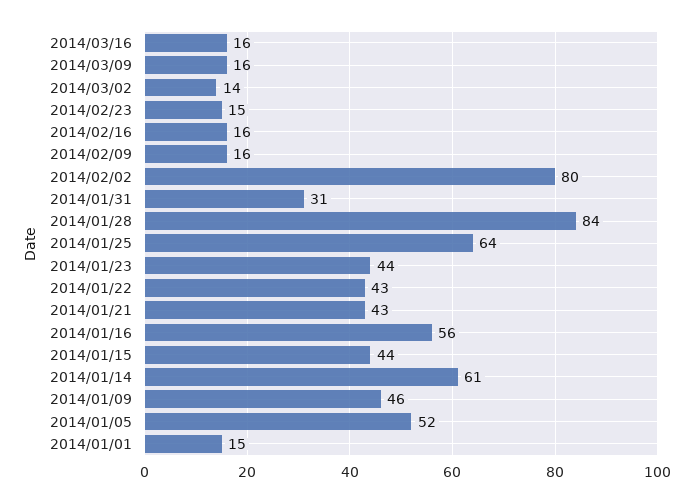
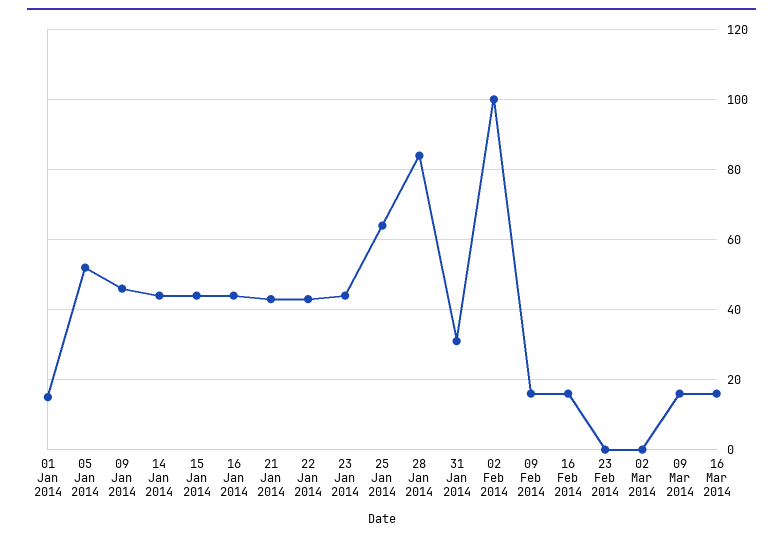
  {
    "2014/03/16": 16,
    "2014/03/09": 16,
-   "2014/03/02": 14,
+   "2014/03/02": 0,
-   "2014/02/23": 15,
+   "2014/02/23": 0,
    "2014/02/16": 16,
    "2014/02/09": 16,
-   "2014/02/02": 80,
+   "2014/02/02": 100,
    "2014/01/31": 31,
    "2014/01/28": 84,
    "2014/01/25": 64,
    "2014/01/23": 44,
    "2014/01/22": 43,
    "2014/01/21": 43,
-   "2014/01/16": 56,
+   "2014/01/16": 45,
    "2014/01/15": 44,
-   "2014/01/14": 61,
+   "2014/01/14": 45,
    "2014/01/09": 46,
    "2014/01/05": 52,
    "2014/01/01": 15
  }

